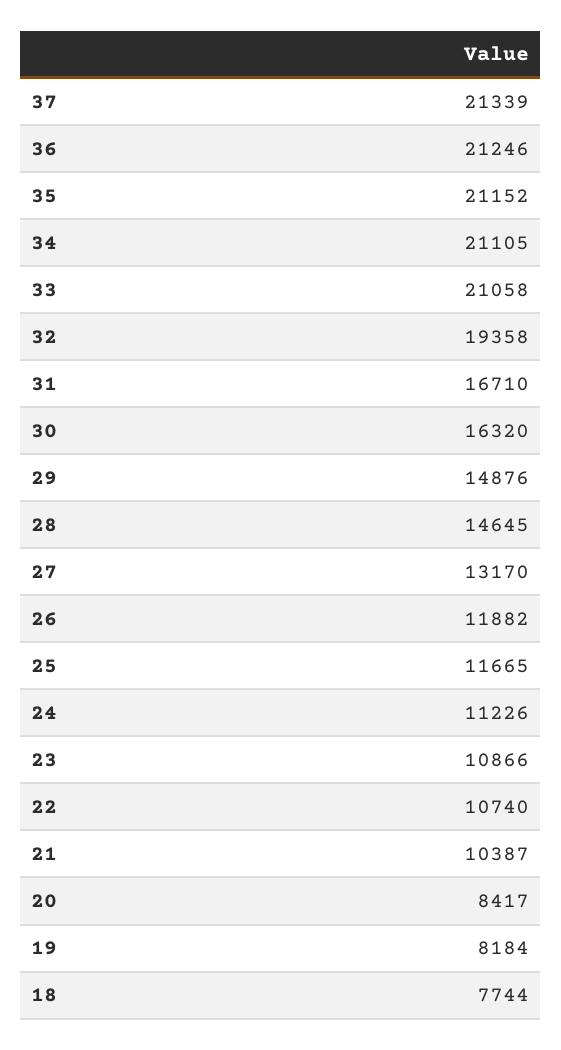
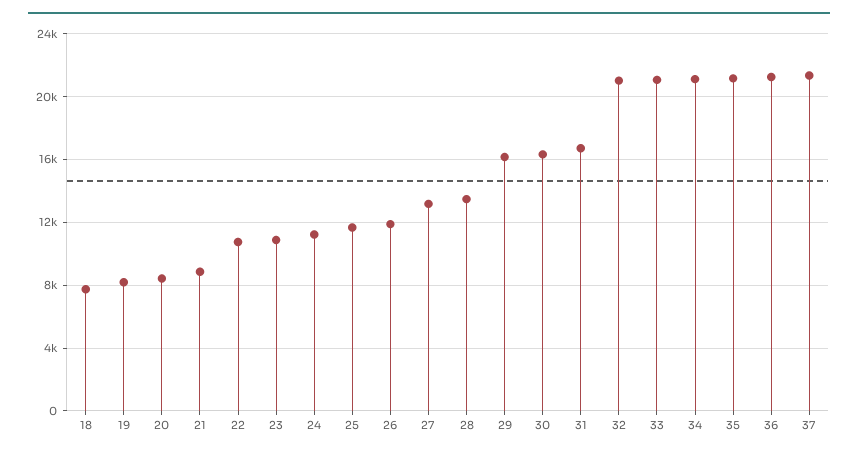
  {
    "37": 21339,
    "36": 21246,
    "35": 21152,
    "34": 21105,
    "33": 21058,
-   "32": 19358,
+   "32": 21000,
    "31": 16710,
    "30": 16320,
-   "29": 14876,
+   "29": 16000,
-   "28": 14645,
+   "28": 13500,
    "27": 13170,
    "26": 11882,
    "25": 11665,
    "24": 11226,
    "23": 10866,
    "22": 10740,
-   "21": 10387,
+   "21": 9000,
    "20": 8417,
    "19": 8184,
    "18": 7744
  }

